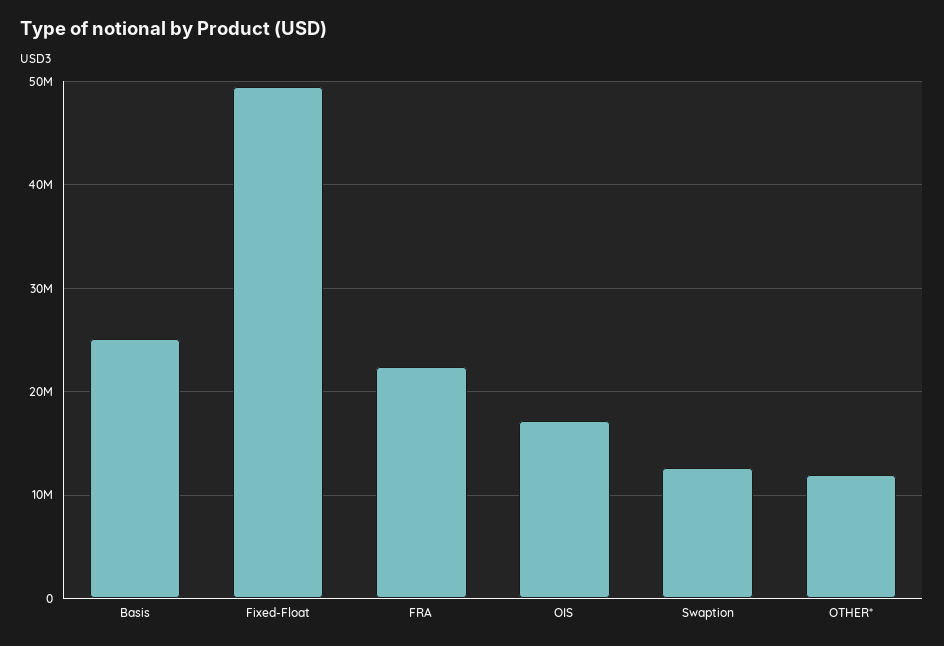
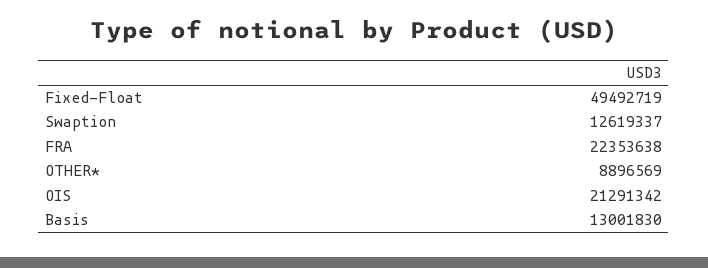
  {
-   "Basis": 25000000,
+   "Basis": 13001830,
    "Fixed-Float": 49492719,
    "FRA": 22353638,
-   "OIS": 17000000,
+   "OIS": 21291342,
    "Swaption": 12619337,
-   "OTHER*": 12000000
+   "OTHER*": 8896569
  }

